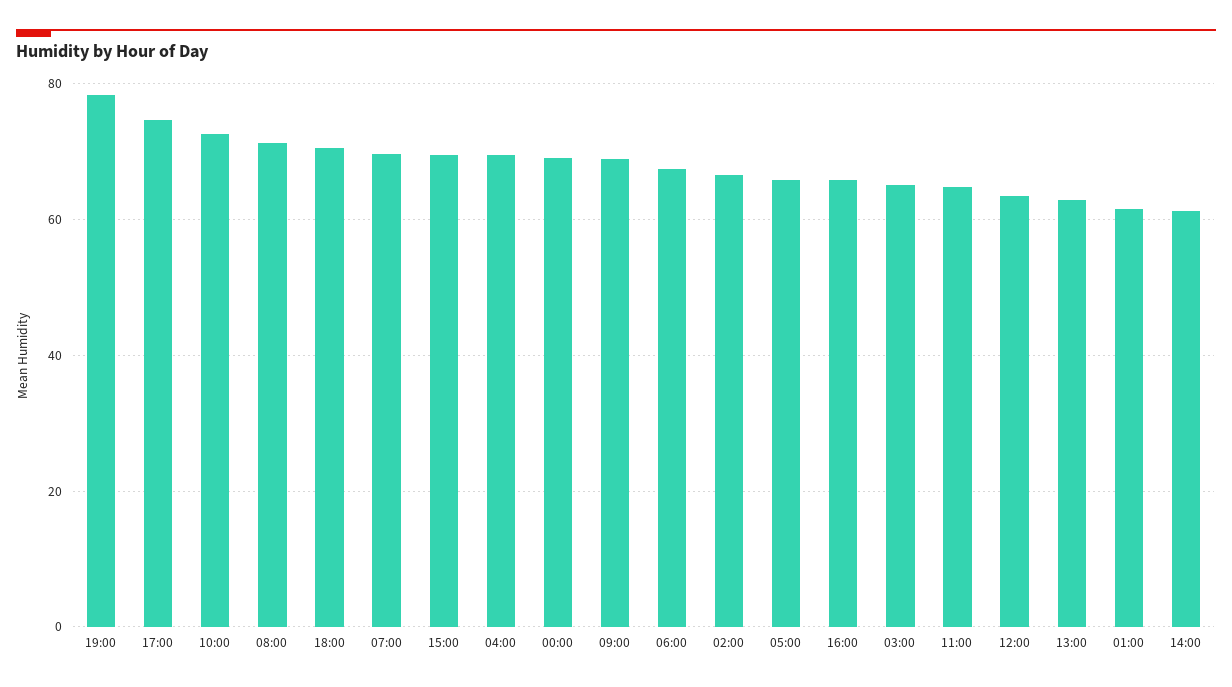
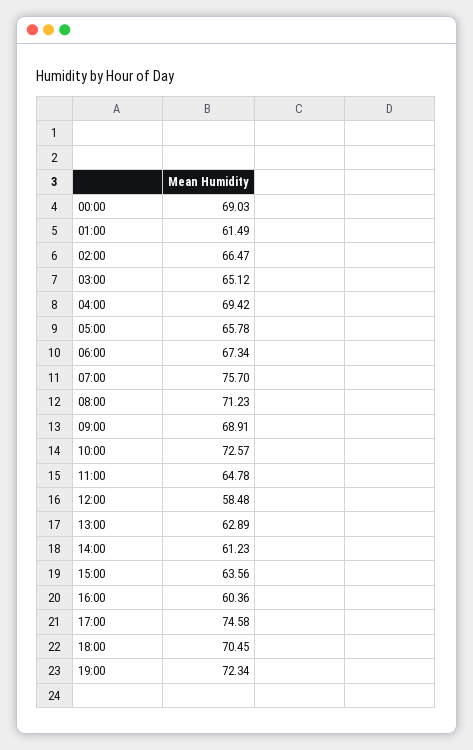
  {
-   "19:00": 78,
+   "19:00": 72.34,
    "17:00": 74.58,
    "10:00": 72.57,
    "08:00": 71.23,
    "18:00": 70.45,
-   "07:00": 70,
+   "07:00": 75.7,
-   "15:00": 70,
+   "15:00": 63.56,
    "04:00": 69.42,
    "00:00": 69.03,
    "09:00": 68.91,
    "06:00": 67.34,
    "02:00": 66.47,
    "05:00": 65.78,
-   "16:00": 66,
+   "16:00": 60.36,
    "03:00": 65.12,
    "11:00": 64.78,
-   "12:00": 64,
+   "12:00": 58.48,
    "13:00": 62.89,
    "01:00": 61.49,
    "14:00": 61.23
  }

